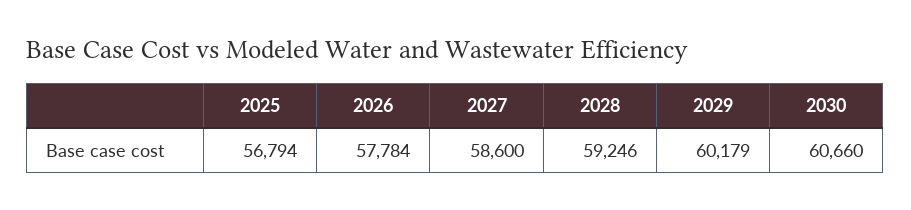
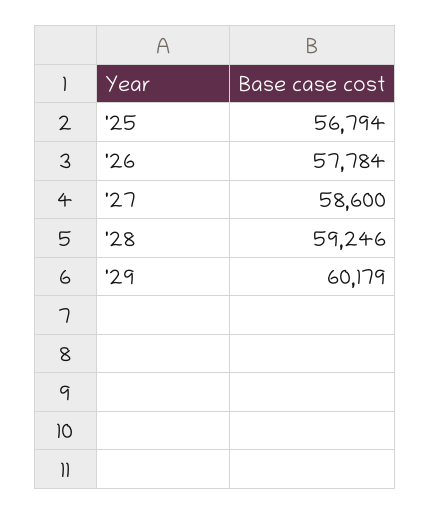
  {
    "2025": 56794,
    "2026": 57784,
    "2027": 58600,
    "2028": 59246,
-   "2029": 60179,
+   "2029": 60179
-   "2030": 60660
  }

